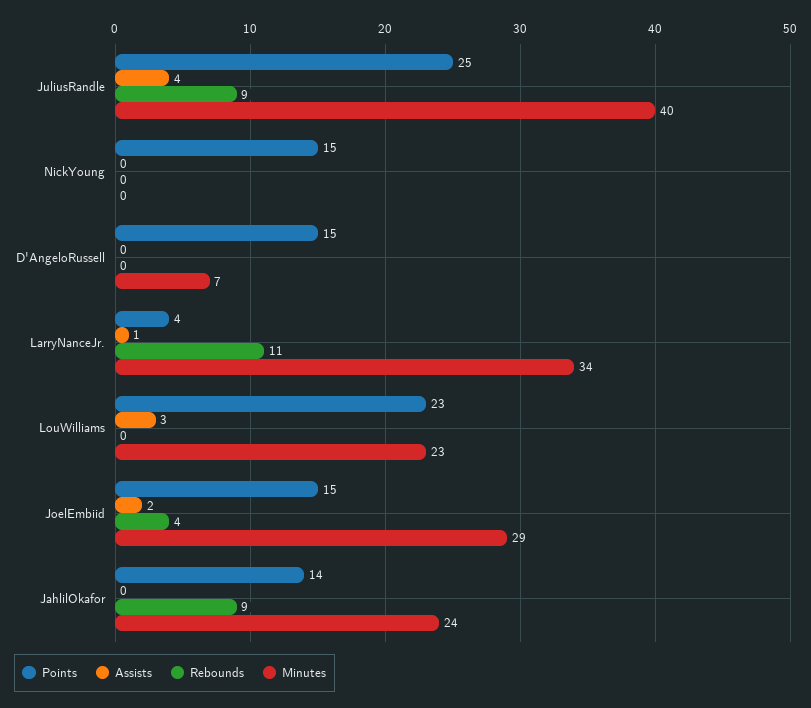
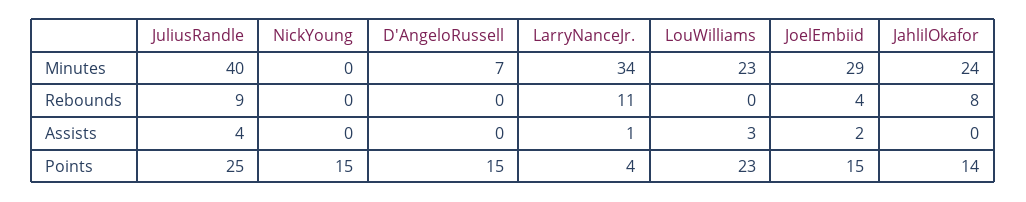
  {
    "Points": {
      "JuliusRandle": 25,
      "NickYoung": 15,
      "D'AngeloRussell": 15,
      "LarryNanceJr.": 4,
      "LouWilliams": 23,
      "JoelEmbiid": 15,
      "JahlilOkafor": 14
    },
    "Assists": {
      "JuliusRandle": 4,
      "NickYoung": 0,
      "D'AngeloRussell": 0,
      "LarryNanceJr.": 1,
      "LouWilliams": 3,
      "JoelEmbiid": 2,
      "JahlilOkafor": 0
    },
    "Rebounds": {
      "JuliusRandle": 9,
      "NickYoung": 0,
      "D'AngeloRussell": 0,
      "LarryNanceJr.": 11,
      "LouWilliams": 0,
      "JoelEmbiid": 4,
-     "JahlilOkafor": 9
+     "JahlilOkafor": 8
    },
    "Minutes": {
      "JuliusRandle": 40,
      "NickYoung": 0,
      "D'AngeloRussell": 7,
      "LarryNanceJr.": 34,
      "LouWilliams": 23,
      "JoelEmbiid": 29,
      "JahlilOkafor": 24
    }
  }

